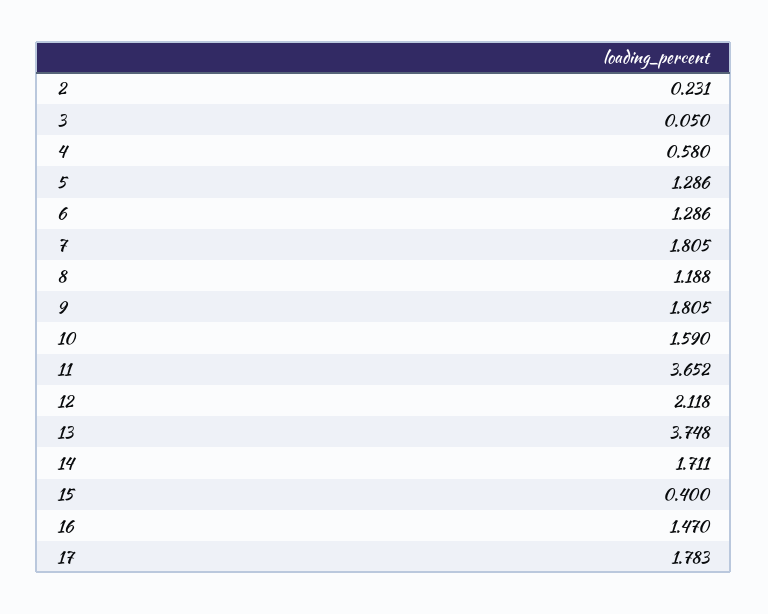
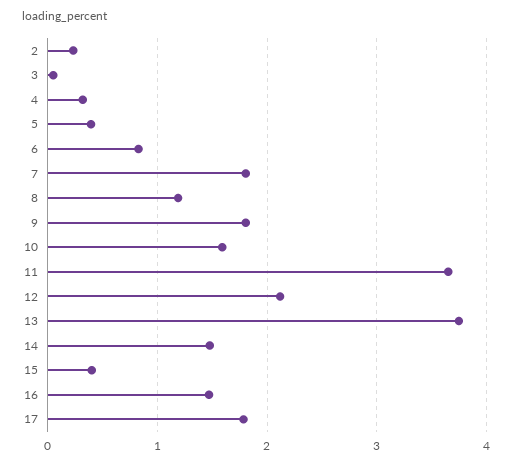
  {
    "2": 0.231,
    "3": 0.05,
-   "4": 0.58,
+   "4": 0.3,
-   "5": 1.286,
+   "5": 0.4,
-   "6": 1.286,
+   "6": 0.8,
    "7": 1.805,
    "8": 1.188,
    "9": 1.805,
    "10": 1.59,
    "11": 3.652,
    "12": 2.118,
    "13": 3.748,
-   "14": 1.711,
+   "14": 1.5,
    "15": 0.4,
    "16": 1.47,
    "17": 1.783
  }

